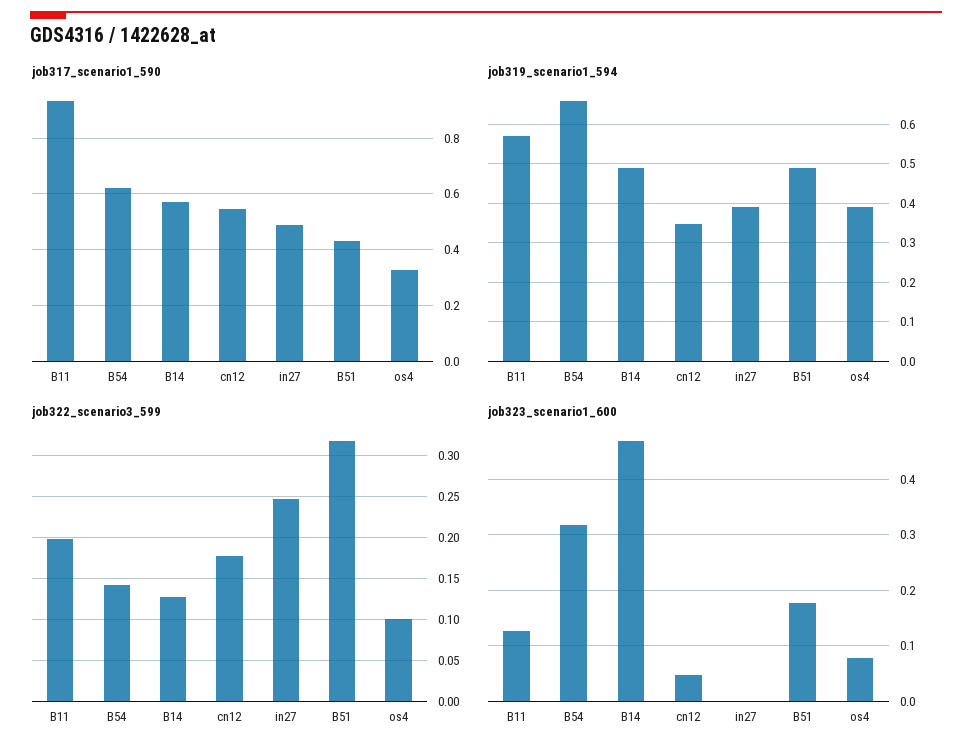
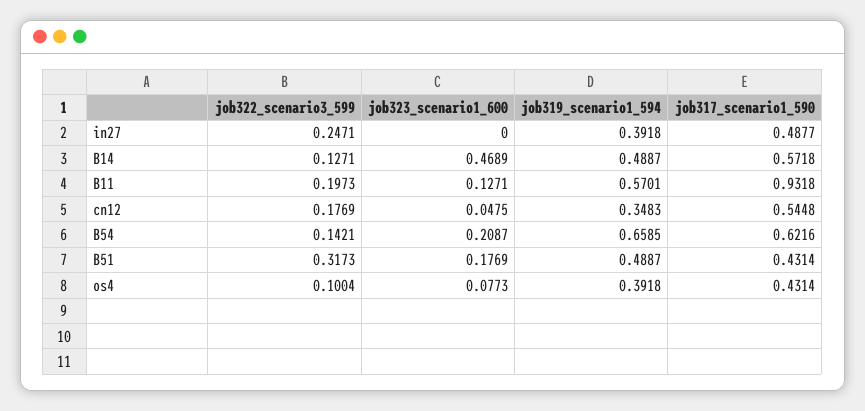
  {
    "job317_scenario1_590": {
      "B11": 0.9318,
      "B54": 0.6216,
      "B14": 0.5718,
      "cn12": 0.5448,
      "in27": 0.4877,
      "B51": 0.4314,
-     "os4": 0.325
+     "os4": 0.4314
    },
    "job319_scenario1_594": {
      "B11": 0.5701,
      "B54": 0.6585,
      "B14": 0.4887,
      "cn12": 0.3483,
      "in27": 0.3918,
      "B51": 0.4887,
      "os4": 0.3918
    },
    "job322_scenario3_599": {
      "B11": 0.1973,
      "B54": 0.1421,
      "B14": 0.1271,
      "cn12": 0.1769,
      "in27": 0.2471,
      "B51": 0.3173,
      "os4": 0.1004
    },
    "job323_scenario1_600": {
      "B11": 0.1271,
-     "B54": 0.32,
+     "B54": 0.2087,
      "B14": 0.4689,
      "cn12": 0.0475,
      "in27": 0,
      "B51": 0.1769,
      "os4": 0.0773
    }
  }

